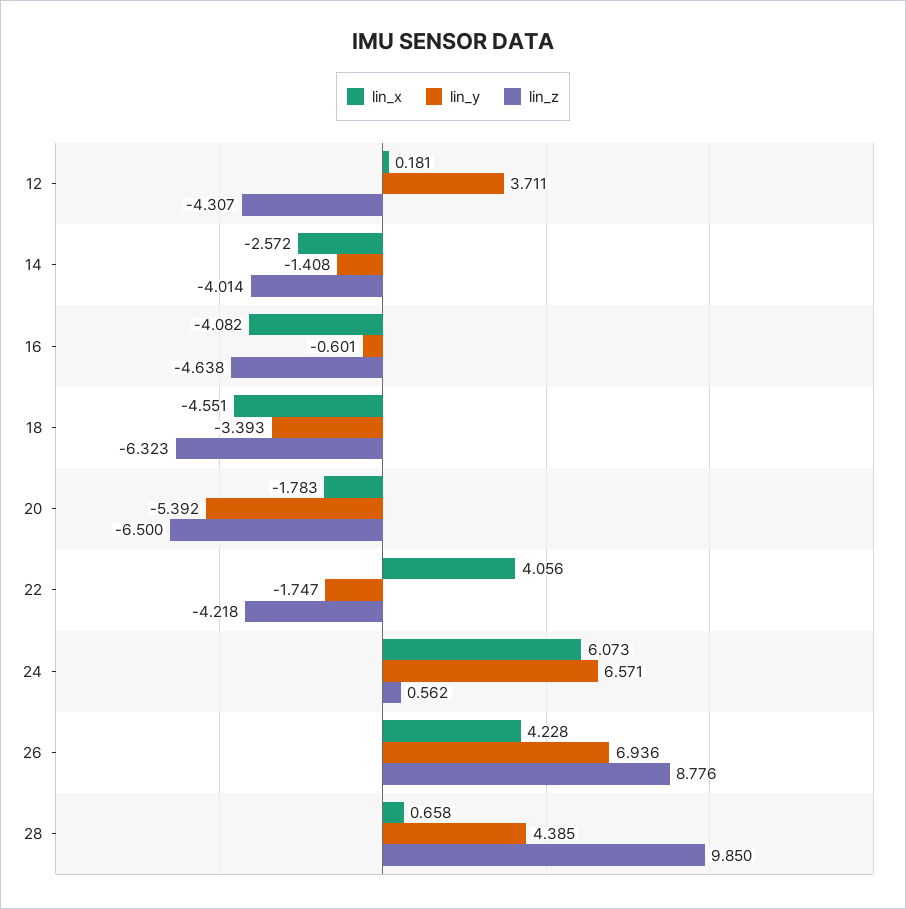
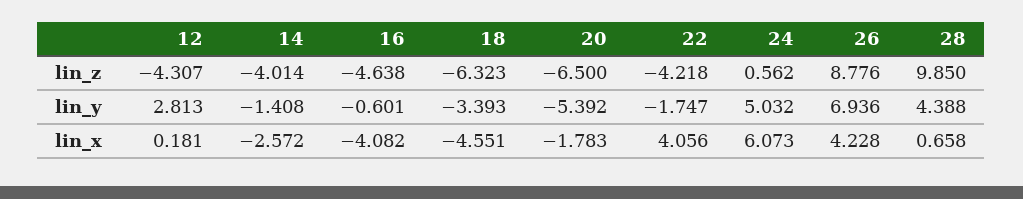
  {
    "lin_x": {
      "12": 0.181,
      "14": -2.572,
      "16": -4.082,
      "18": -4.551,
      "20": -1.783,
      "22": 4.056,
      "24": 6.073,
      "26": 4.228,
      "28": 0.658
    },
    "lin_y": {
-     "12": 3.711,
+     "12": 2.813,
      "14": -1.408,
      "16": -0.601,
      "18": -3.393,
      "20": -5.392,
      "22": -1.747,
-     "24": 6.571,
+     "24": 5.032,
      "26": 6.936,
-     "28": 4.385
+     "28": 4.388
    },
    "lin_z": {
      "12": -4.307,
      "14": -4.014,
      "16": -4.638,
      "18": -6.323,
      "20": -6.5,
      "22": -4.218,
      "24": 0.562,
      "26": 8.776,
      "28": 9.85
    }
  }

